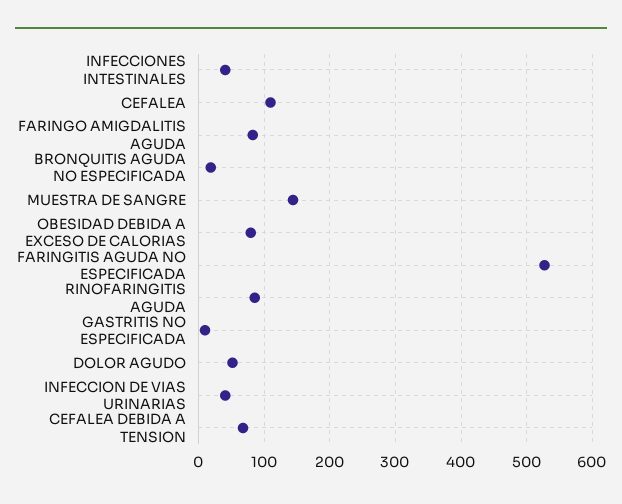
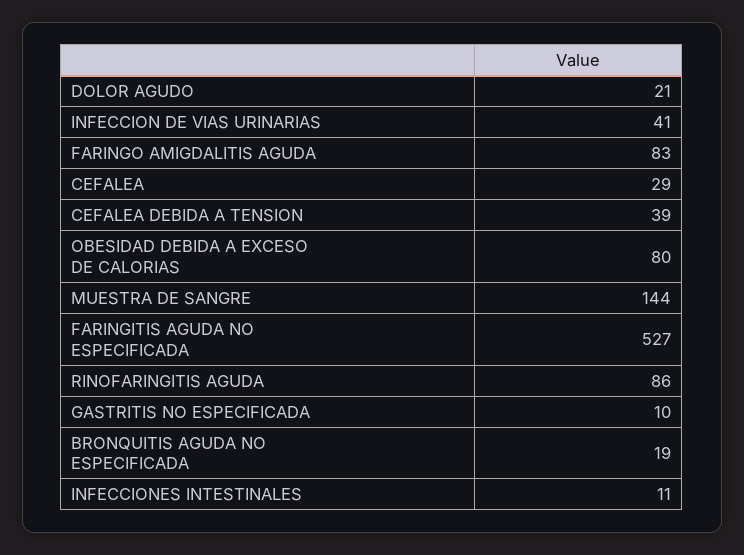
  {
-   "INFECCIONES INTESTINALES": 40,
+   "INFECCIONES INTESTINALES": 11,
-   "CEFALEA": 110,
+   "CEFALEA": 29,
    "FARINGO AMIGDALITIS AGUDA": 83,
    "BRONQUITIS AGUDA NO ESPECIFICADA": 19,
    "MUESTRA DE SANGRE": 144,
    "OBESIDAD DEBIDA A EXCESO DE CALORIAS": 80,
    "FARINGITIS AGUDA NO ESPECIFICADA": 527,
    "RINOFARINGITIS AGUDA": 86,
    "GASTRITIS NO ESPECIFICADA": 10,
-   "DOLOR AGUDO": 50,
+   "DOLOR AGUDO": 21,
    "INFECCION DE VIAS URINARIAS": 41,
-   "CEFALEA DEBIDA A TENSION": 70
+   "CEFALEA DEBIDA A TENSION": 39
  }

